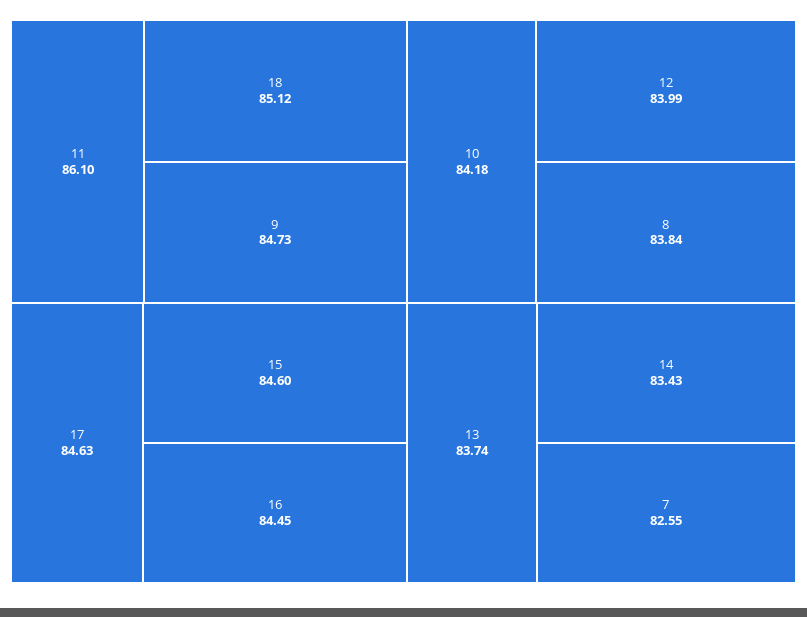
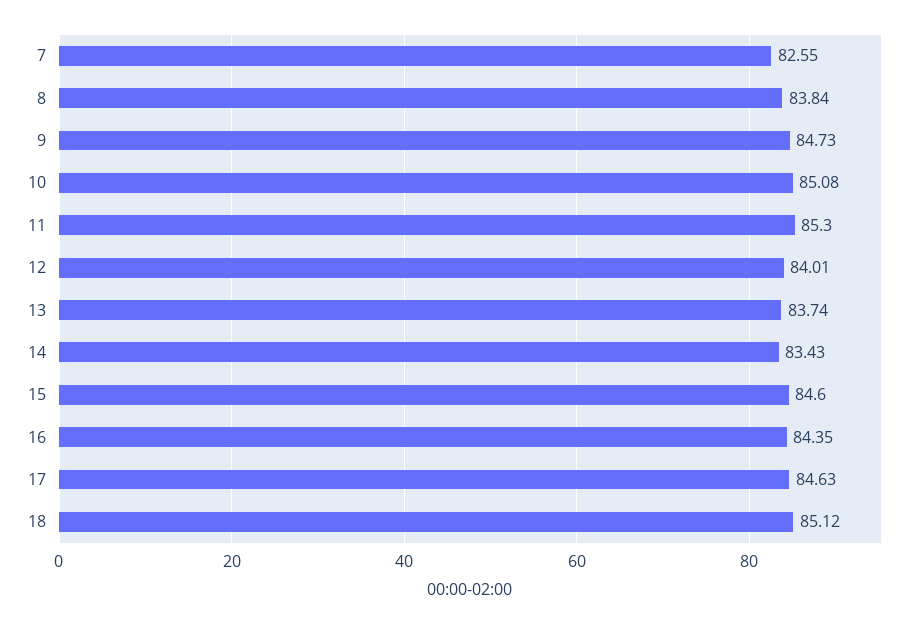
  {
-   "11": 86.1,
+   "11": 85.3,
    "18": 85.12,
    "9": 84.73,
    "17": 84.63,
    "15": 84.6,
-   "16": 84.45,
+   "16": 84.35,
-   "10": 84.18,
+   "10": 85.08,
-   "12": 83.99,
+   "12": 84.01,
    "8": 83.84,
    "13": 83.74,
    "14": 83.43,
    "7": 82.55
  }

